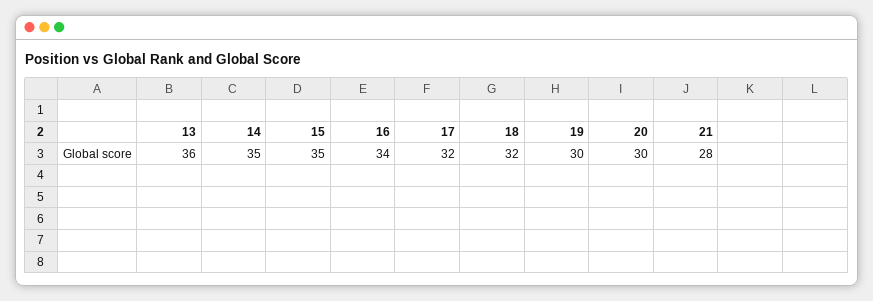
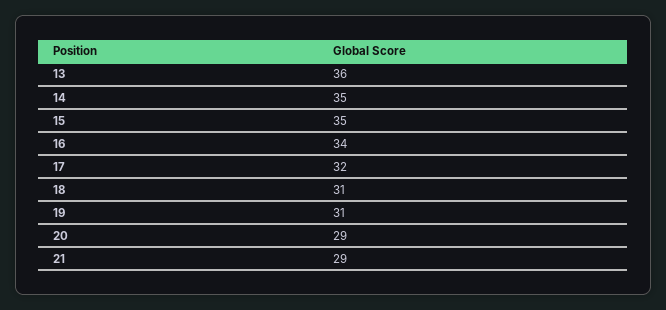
  {
    "13": 36,
    "14": 35,
    "15": 35,
    "16": 34,
    "17": 32,
-   "18": 32,
+   "18": 31,
-   "19": 30,
+   "19": 31,
-   "20": 30,
+   "20": 29,
-   "21": 28
+   "21": 29
  }

